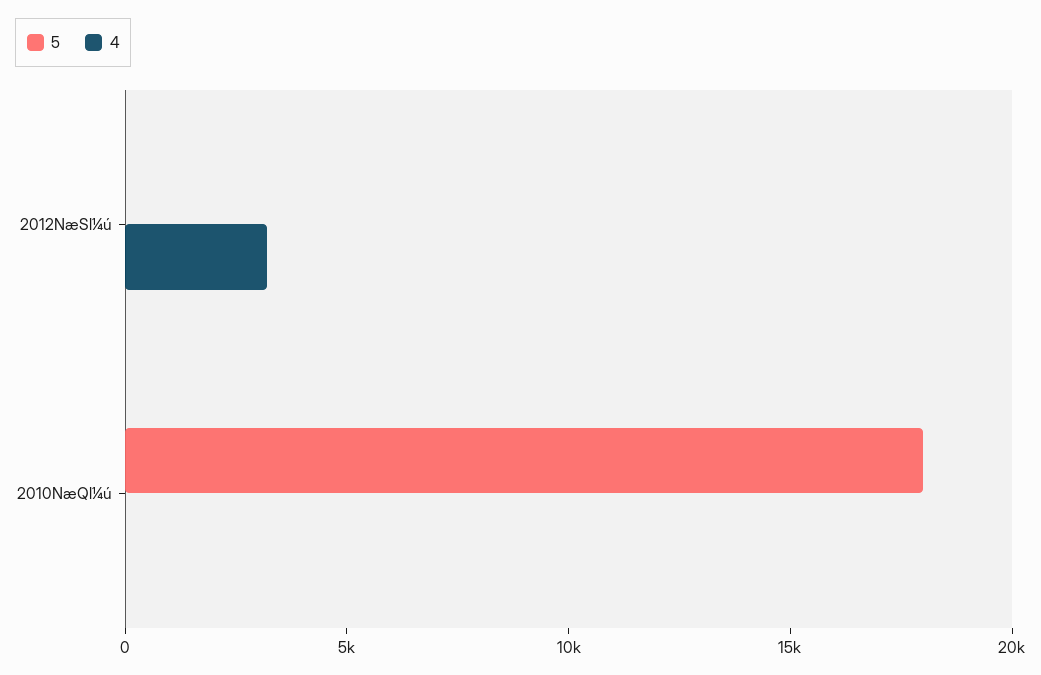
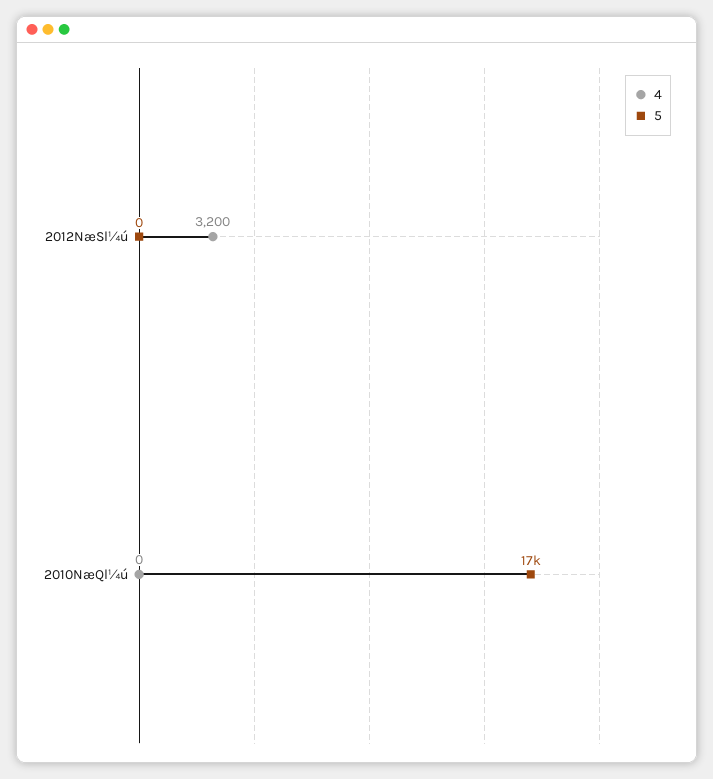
  {
    "5": {
      "2012NæSl¼ú": 0,
-     "2010NæQl¼ú": 18000
+     "2010NæQl¼ú": 17000
    },
    "4": {
      "2012NæSl¼ú": 3200,
      "2010NæQl¼ú": 0
    }
  }

